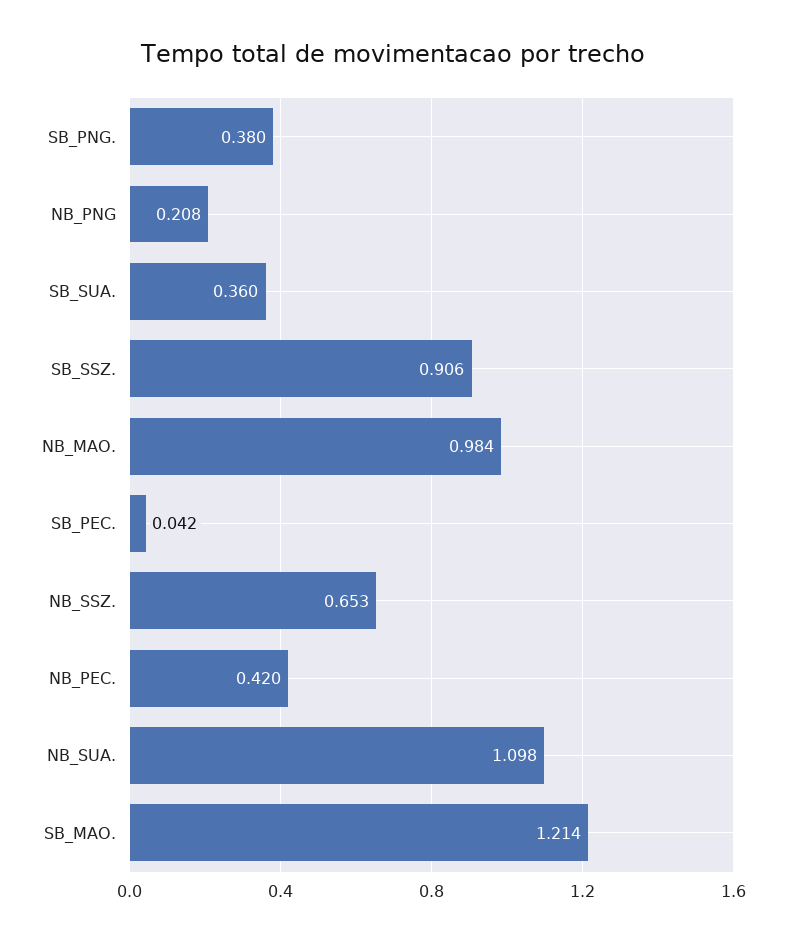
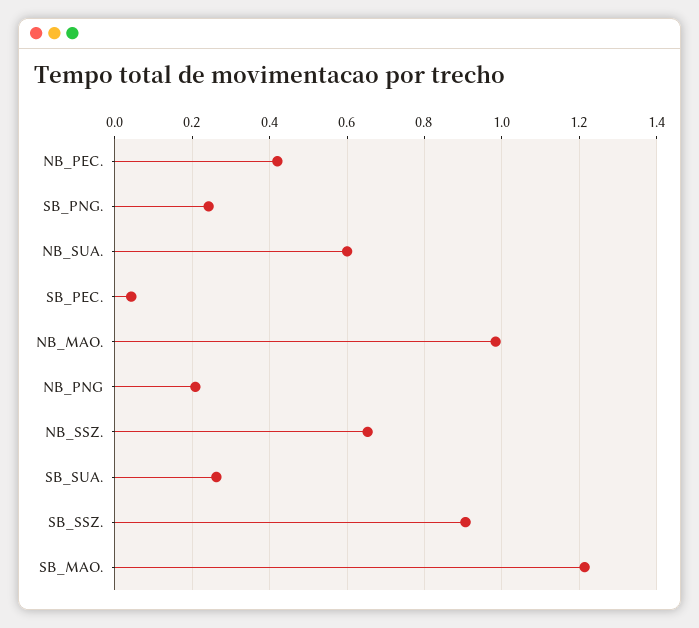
  {
-   "SB_PNG.": 0.38,
+   "SB_PNG.": 0.24,
    "NB_PNG": 0.208,
-   "SB_SUA.": 0.36,
+   "SB_SUA.": 0.26,
    "SB_SSZ.": 0.906,
    "NB_MAO.": 0.984,
    "SB_PEC.": 0.042,
    "NB_SSZ.": 0.653,
    "NB_PEC.": 0.42,
-   "NB_SUA.": 1.098,
+   "NB_SUA.": 0.6,
    "SB_MAO.": 1.214
  }

